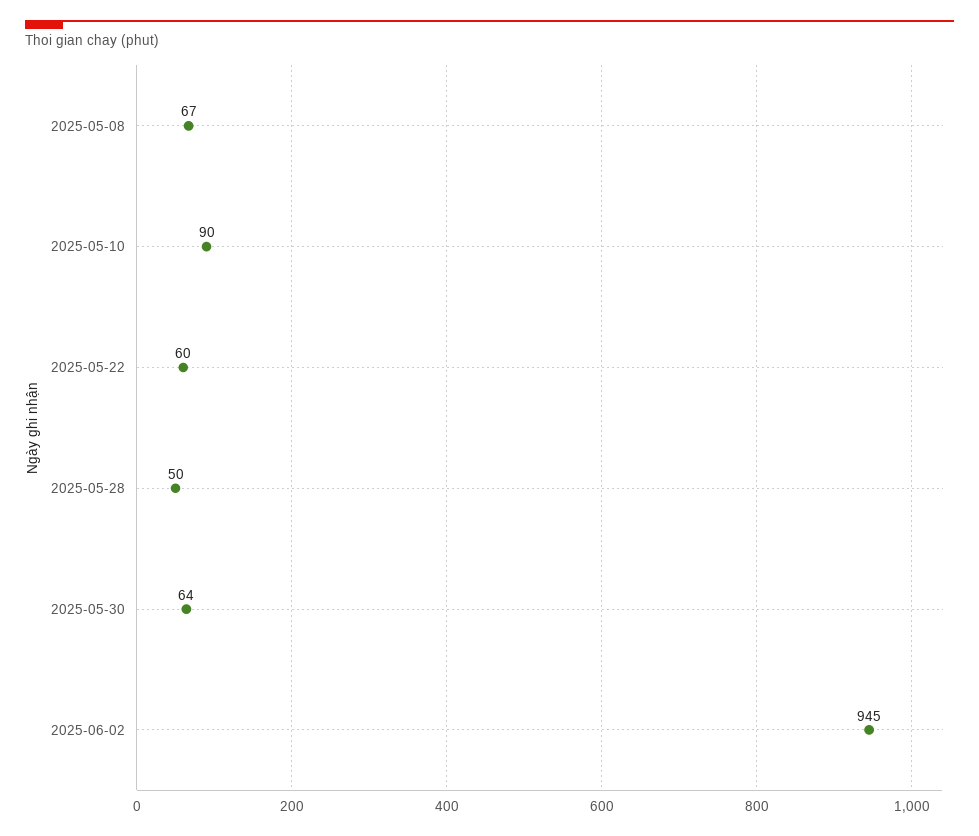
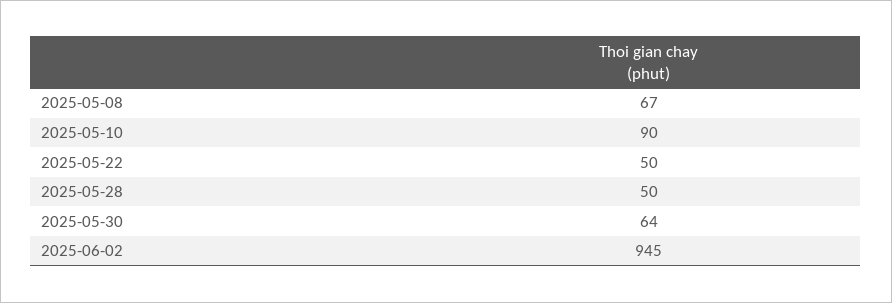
  {
    "2025-05-08": 67,
    "2025-05-10": 90,
-   "2025-05-22": 60,
+   "2025-05-22": 50,
    "2025-05-28": 50,
    "2025-05-30": 64,
    "2025-06-02": 945
  }

